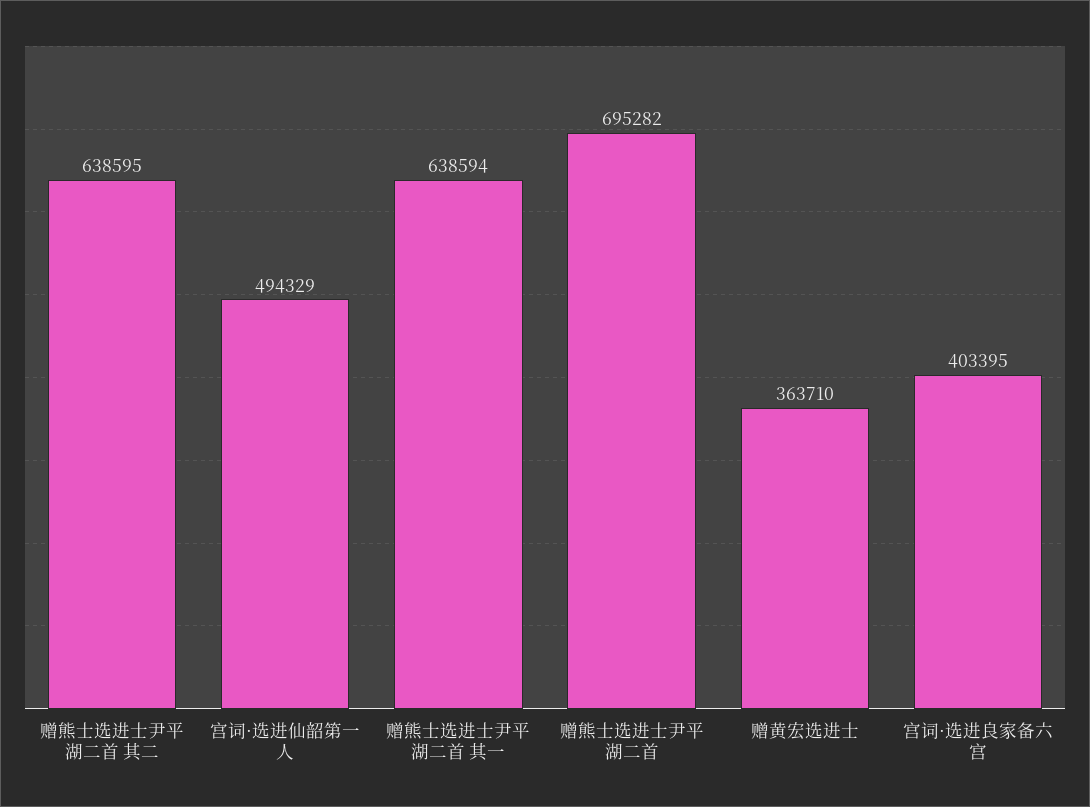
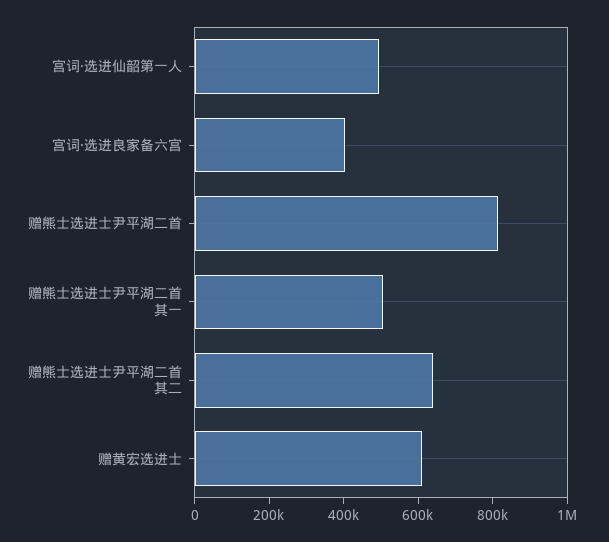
  {
    "赠熊士选进士尹平湖二首 其二": 638595,
    "宫词·选进仙韶第一人": 494329,
-   "赠熊士选进士尹平湖二首 其一": 638594,
+   "赠熊士选进士尹平湖二首 其一": 500000,
-   "赠熊士选进士尹平湖二首": 695282,
+   "赠熊士选进士尹平湖二首": 800000,
-   "赠黄宏选进士": 363710,
+   "赠黄宏选进士": 600000,
    "宫词·选进良家备六宫": 403395
  }

